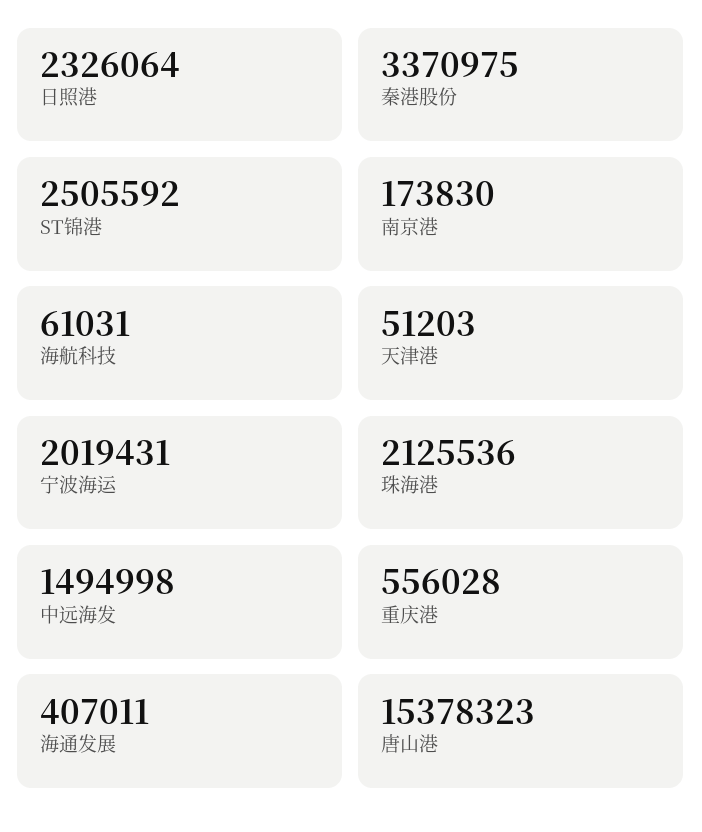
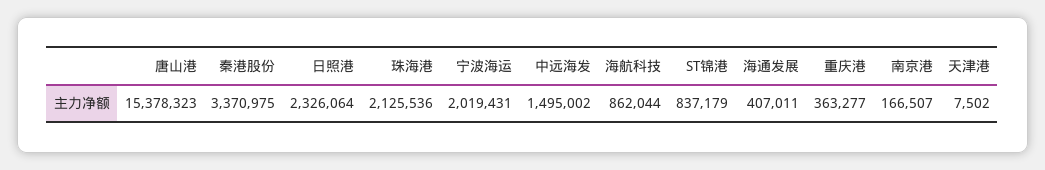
  {
    "日照港": 2326064,
    "秦港股份": 3370975,
-   "ST锦港": 2505592,
+   "ST锦港": 837179,
-   "南京港": 173830,
+   "南京港": 166507,
-   "海航科技": 61031,
+   "海航科技": 862044,
-   "天津港": 51203,
+   "天津港": 7502,
    "宁波海运": 2019431,
    "珠海港": 2125536,
-   "中远海发": 1494998,
+   "中远海发": 1495002,
-   "重庆港": 556028,
+   "重庆港": 363277,
    "海通发展": 407011,
    "唐山港": 15378323
  }

